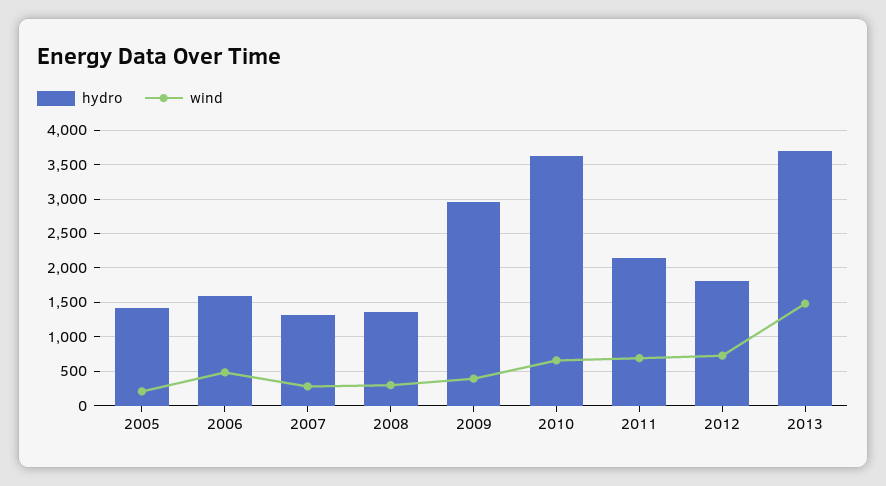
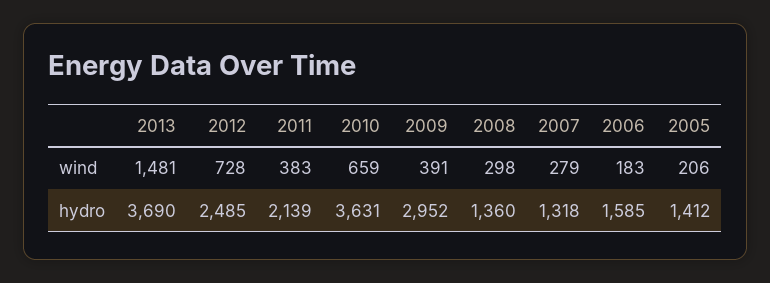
  {
    "hydro": {
      "2005": 1412,
      "2006": 1585,
      "2007": 1318,
      "2008": 1360,
      "2009": 2952,
      "2010": 3631,
      "2011": 2139,
-     "2012": 1800,
+     "2012": 2485,
      "2013": 3690
    },
    "wind": {
      "2005": 206,
-     "2006": 500,
+     "2006": 183,
      "2007": 279,
      "2008": 298,
      "2009": 391,
      "2010": 659,
-     "2011": 700,
+     "2011": 383,
      "2012": 728,
      "2013": 1481
    }
  }

